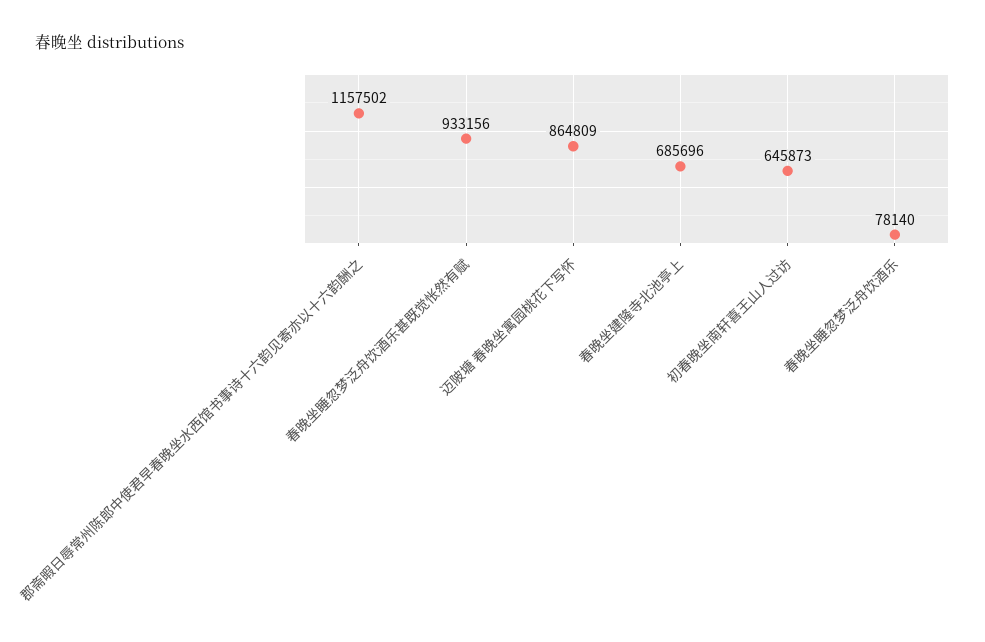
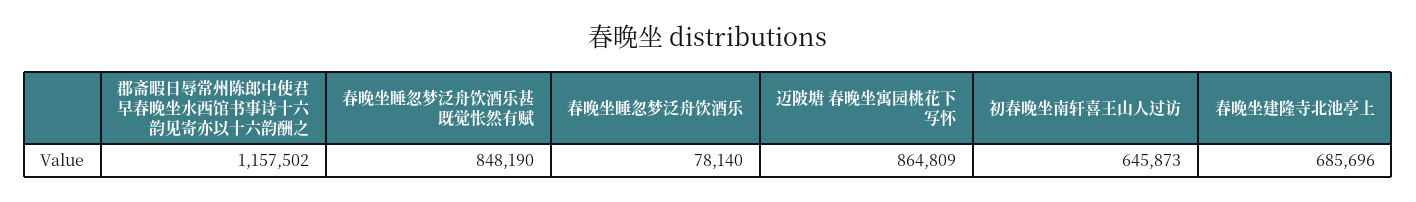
  {
    "郡斋暇日辱常州陈郎中使君早春晚坐水西馆书事诗十六韵见寄亦以十六韵酬之": 1157502,
-   "春晚坐睡忽梦泛舟饮酒乐甚既觉怅然有赋": 933156,
+   "春晚坐睡忽梦泛舟饮酒乐甚既觉怅然有赋": 848190,
    "迈陂塘 春晚坐寓园桃花下写怀": 864809,
    "春晚坐建隆寺北池亭上": 685696,
    "初春晚坐南轩喜王山人过访": 645873,
    "春晚坐睡忽梦泛舟饮酒乐": 78140
  }

